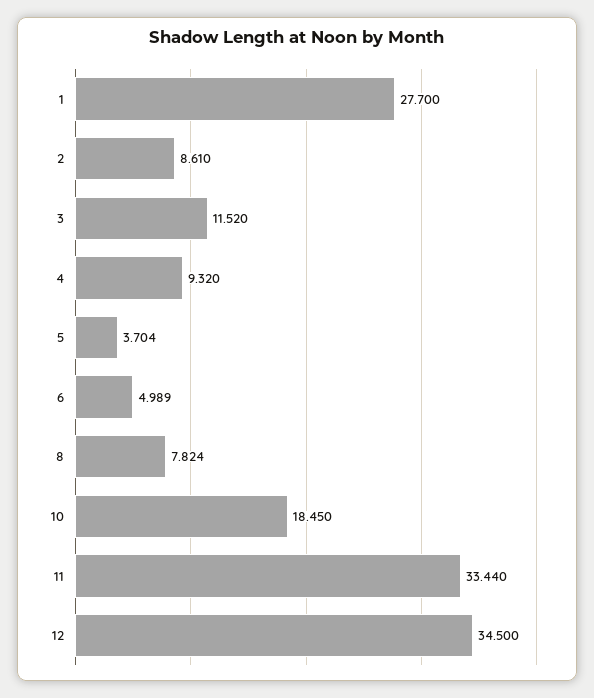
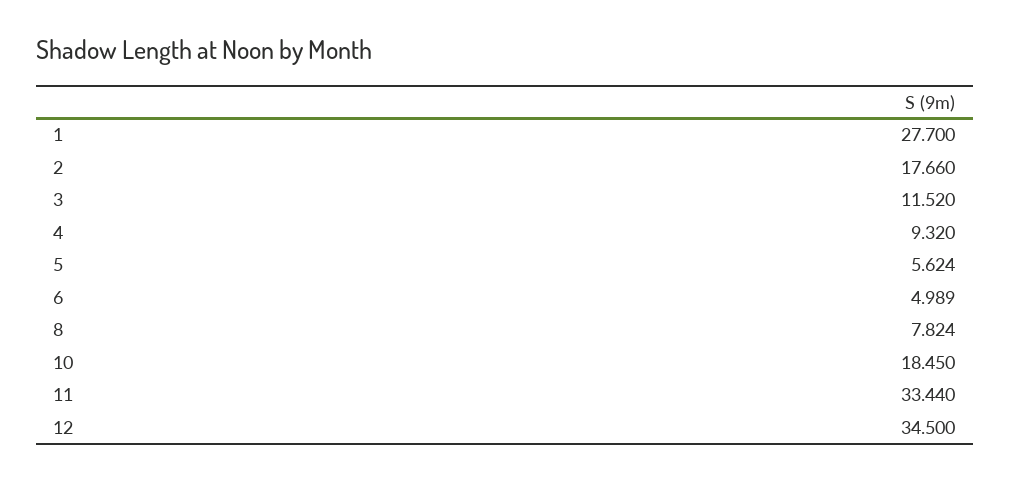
  {
    "1": 27.7,
-   "2": 8.61,
+   "2": 17.66,
    "3": 11.52,
    "4": 9.32,
-   "5": 3.704,
+   "5": 5.624,
    "6": 4.989,
    "8": 7.824,
    "10": 18.45,
    "11": 33.44,
    "12": 34.5
  }

